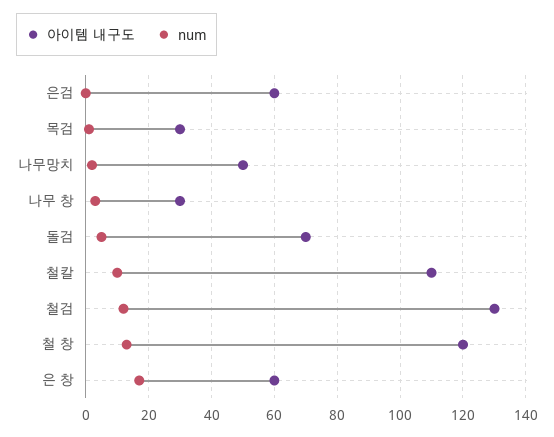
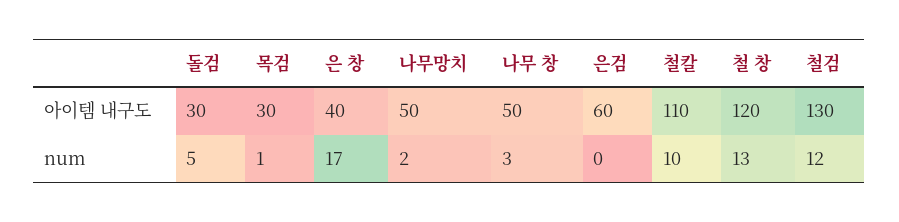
  {
    "아이템 내구도": {
      "은검": 60,
      "목검": 30,
      "나무망치": 50,
-     "나무 창": 30,
+     "나무 창": 50,
-     "돌검": 70,
+     "돌검": 30,
      "철칼": 110,
      "철검": 130,
      "철 창": 120,
-     "은 창": 60
+     "은 창": 40
    },
    "num": {
      "은검": 0,
      "목검": 1,
      "나무망치": 2,
      "나무 창": 3,
      "돌검": 5,
      "철칼": 10,
      "철검": 12,
      "철 창": 13,
      "은 창": 17
    }
  }

